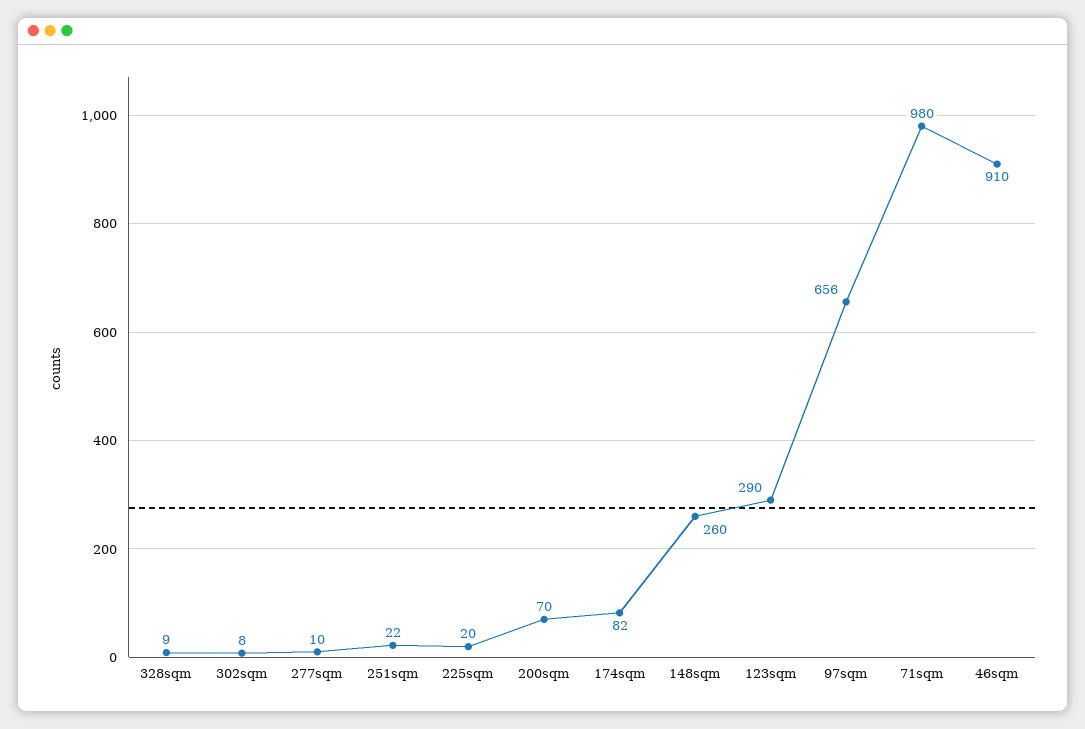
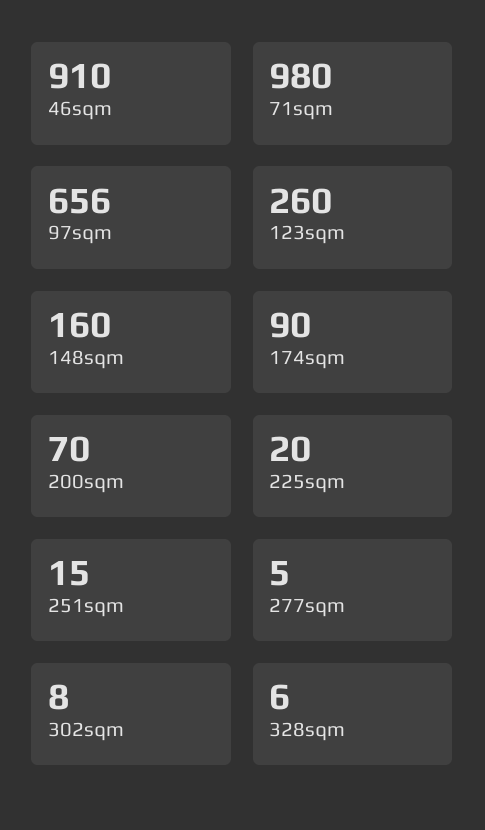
  {
-   "328sqm": 9,
+   "328sqm": 6,
    "302sqm": 8,
-   "277sqm": 10,
+   "277sqm": 5,
-   "251sqm": 22,
+   "251sqm": 15,
    "225sqm": 20,
    "200sqm": 70,
-   "174sqm": 82,
+   "174sqm": 90,
-   "148sqm": 260,
+   "148sqm": 160,
-   "123sqm": 290,
+   "123sqm": 260,
    "97sqm": 656,
    "71sqm": 980,
    "46sqm": 910
  }

